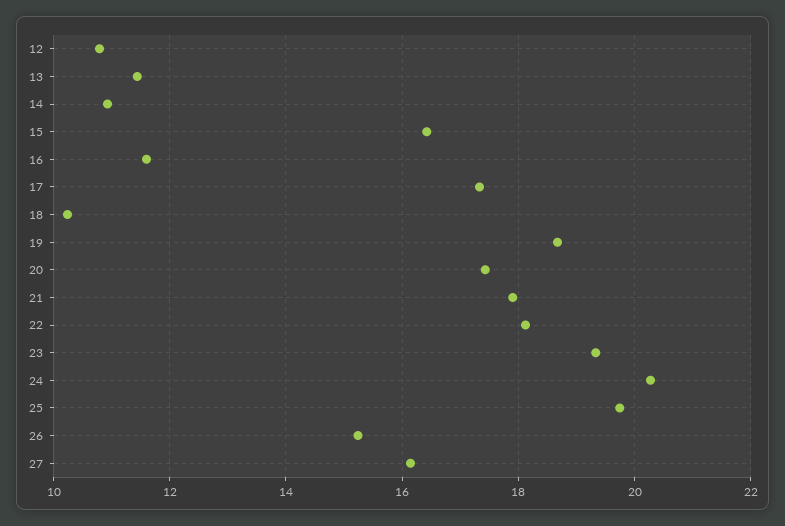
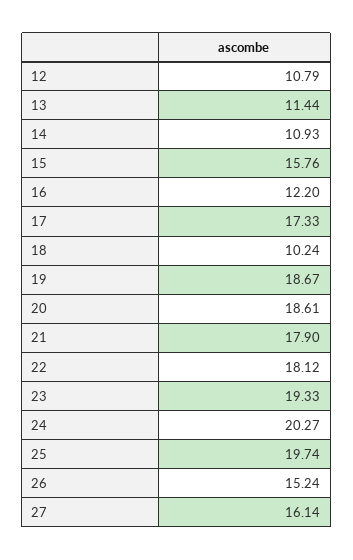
  {
    "12": 10.79,
    "13": 11.44,
    "14": 10.93,
-   "15": 16.4,
+   "15": 15.76,
-   "16": 11.6,
+   "16": 12.2,
    "17": 17.33,
    "18": 10.24,
    "19": 18.67,
-   "20": 17.4,
+   "20": 18.61,
    "21": 17.9,
    "22": 18.12,
    "23": 19.33,
    "24": 20.27,
    "25": 19.74,
    "26": 15.24,
    "27": 16.14
  }

